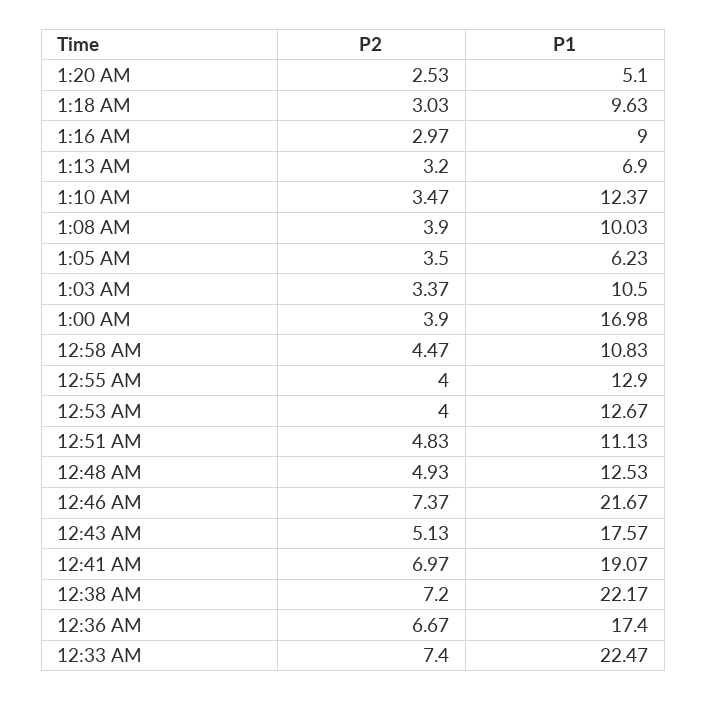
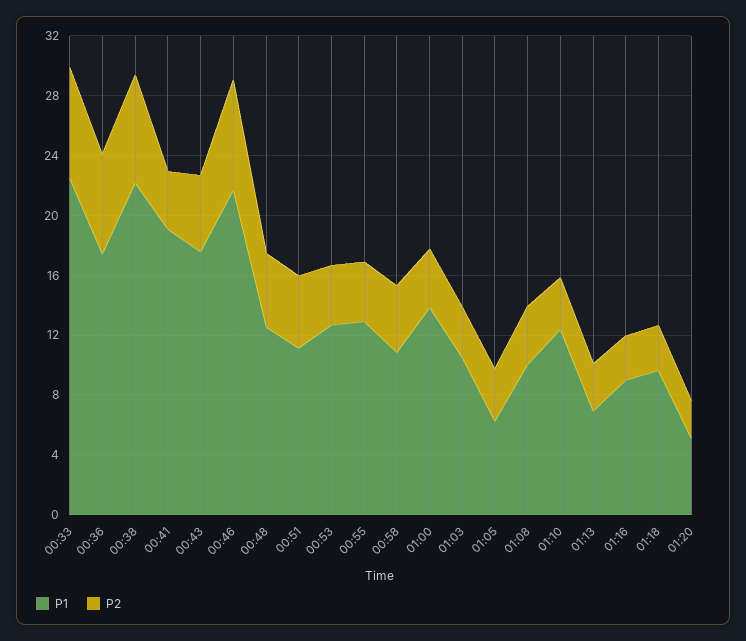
  {
    "P2": {
      "1:20 AM": 2.53,
      "1:18 AM": 3.03,
      "1:16 AM": 2.97,
      "1:13 AM": 3.2,
      "1:10 AM": 3.47,
      "1:08 AM": 3.9,
      "1:05 AM": 3.5,
      "1:03 AM": 3.37,
      "1:00 AM": 3.9,
      "12:58 AM": 4.47,
      "12:55 AM": 4,
      "12:53 AM": 4,
      "12:51 AM": 4.83,
      "12:48 AM": 4.93,
      "12:46 AM": 7.37,
      "12:43 AM": 5.13,
-     "12:41 AM": 6.97,
+     "12:41 AM": 4,
      "12:38 AM": 7.2,
      "12:36 AM": 6.67,
      "12:33 AM": 7.4
    },
    "P1": {
      "1:20 AM": 5.1,
      "1:18 AM": 9.63,
      "1:16 AM": 9,
      "1:13 AM": 6.9,
      "1:10 AM": 12.37,
      "1:08 AM": 10.03,
      "1:05 AM": 6.23,
      "1:03 AM": 10.5,
-     "1:00 AM": 16.98,
+     "1:00 AM": 14,
      "12:58 AM": 10.83,
      "12:55 AM": 12.9,
      "12:53 AM": 12.67,
      "12:51 AM": 11.13,
      "12:48 AM": 12.53,
      "12:46 AM": 21.67,
      "12:43 AM": 17.57,
      "12:41 AM": 19.07,
      "12:38 AM": 22.17,
      "12:36 AM": 17.4,
      "12:33 AM": 22.47
    }
  }

